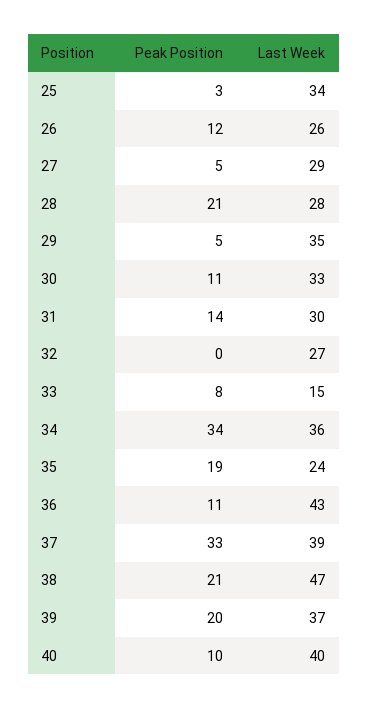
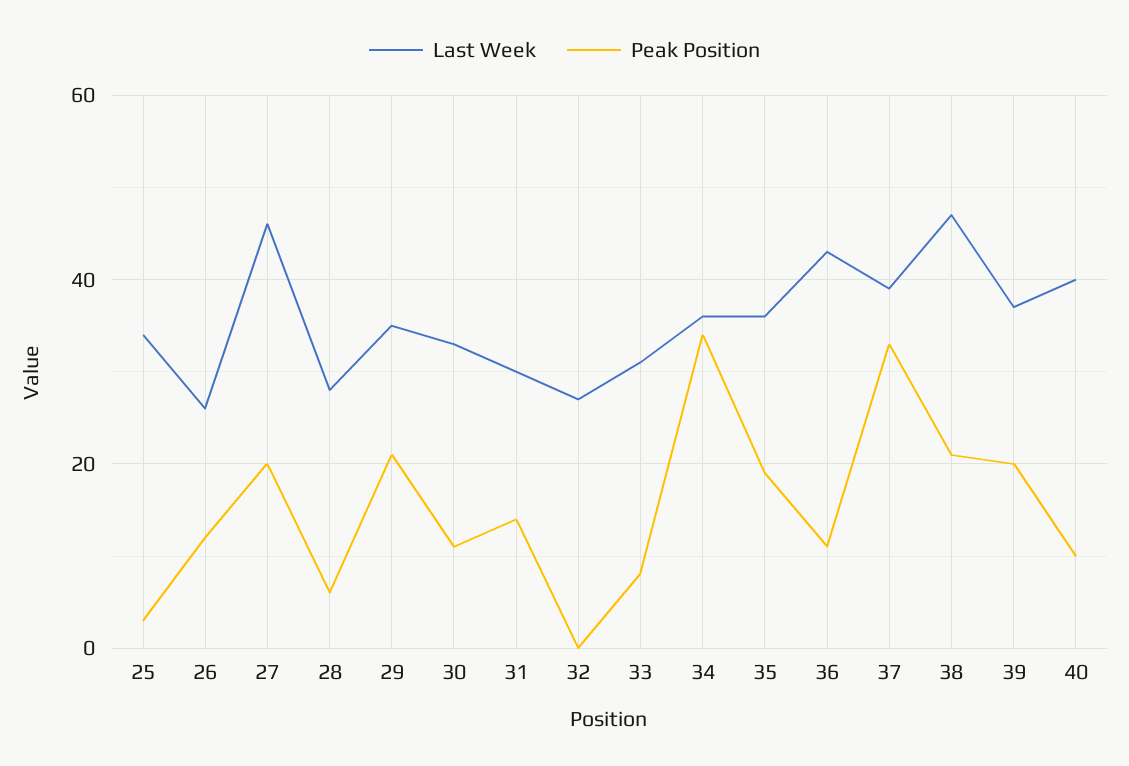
  {
    "Peak Position": {
      "25": 3,
      "26": 12,
-     "27": 5,
+     "27": 20,
-     "28": 21,
+     "28": 5,
-     "29": 5,
+     "29": 20,
      "30": 11,
      "31": 14,
      "32": 0,
      "33": 8,
      "34": 34,
      "35": 19,
      "36": 11,
      "37": 33,
      "38": 21,
      "39": 20,
      "40": 10
    },
    "Last Week": {
      "25": 34,
      "26": 26,
-     "27": 29,
+     "27": 45,
      "28": 28,
      "29": 35,
      "30": 33,
      "31": 30,
      "32": 27,
-     "33": 15,
+     "33": 30,
      "34": 36,
-     "35": 24,
+     "35": 35,
      "36": 43,
      "37": 39,
      "38": 47,
      "39": 37,
      "40": 40
    }
  }

